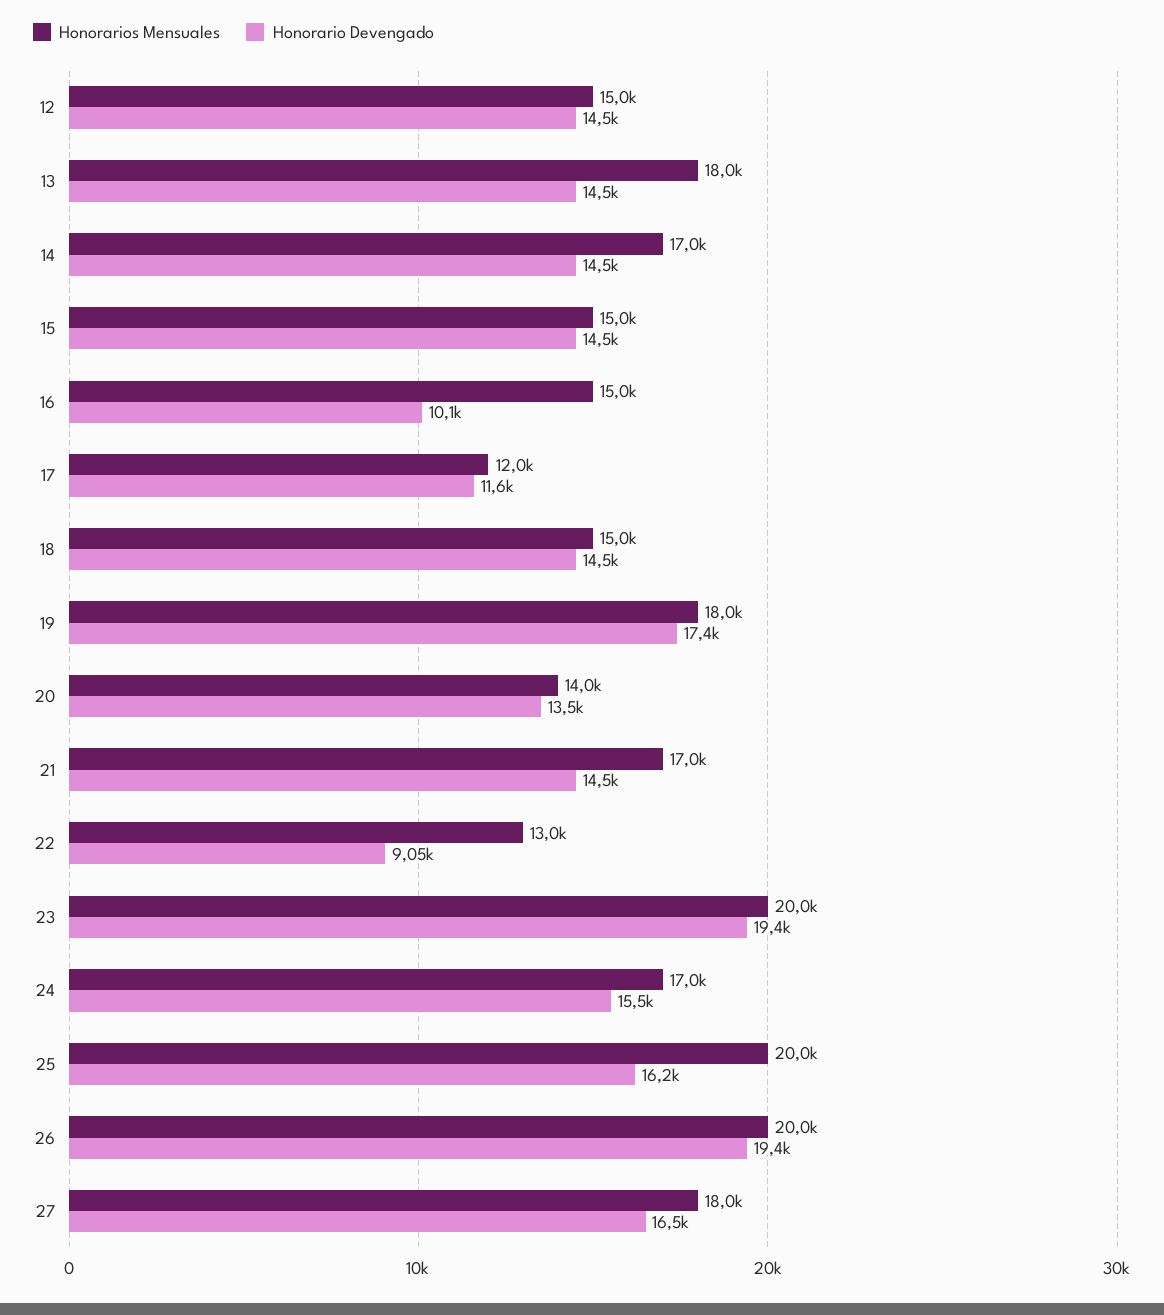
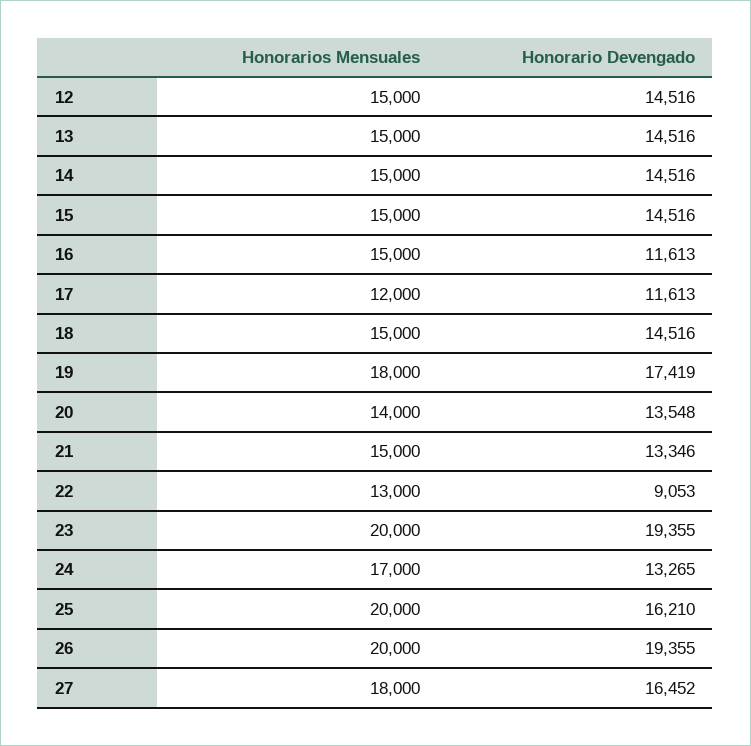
  {
    "Honorarios Mensuales": {
      "12": 15000,
-     "13": 18000,
+     "13": 15000,
-     "14": 17000,
+     "14": 15000,
      "15": 15000,
      "16": 15000,
      "17": 12000,
      "18": 15000,
      "19": 18000,
      "20": 14000,
-     "21": 17000,
+     "21": 15000,
      "22": 13000,
      "23": 20000,
      "24": 17000,
      "25": 20000,
      "26": 20000,
      "27": 18000
    },
    "Honorario Devengado": {
      "12": 14516,
      "13": 14516,
      "14": 14516,
      "15": 14516,
-     "16": 10100,
+     "16": 11613,
      "17": 11613,
      "18": 14516,
      "19": 17419,
      "20": 13548,
-     "21": 14500,
+     "21": 13346,
      "22": 9053,
      "23": 19355,
-     "24": 15500,
+     "24": 13265,
      "25": 16210,
      "26": 19355,
      "27": 16452
    }
  }

